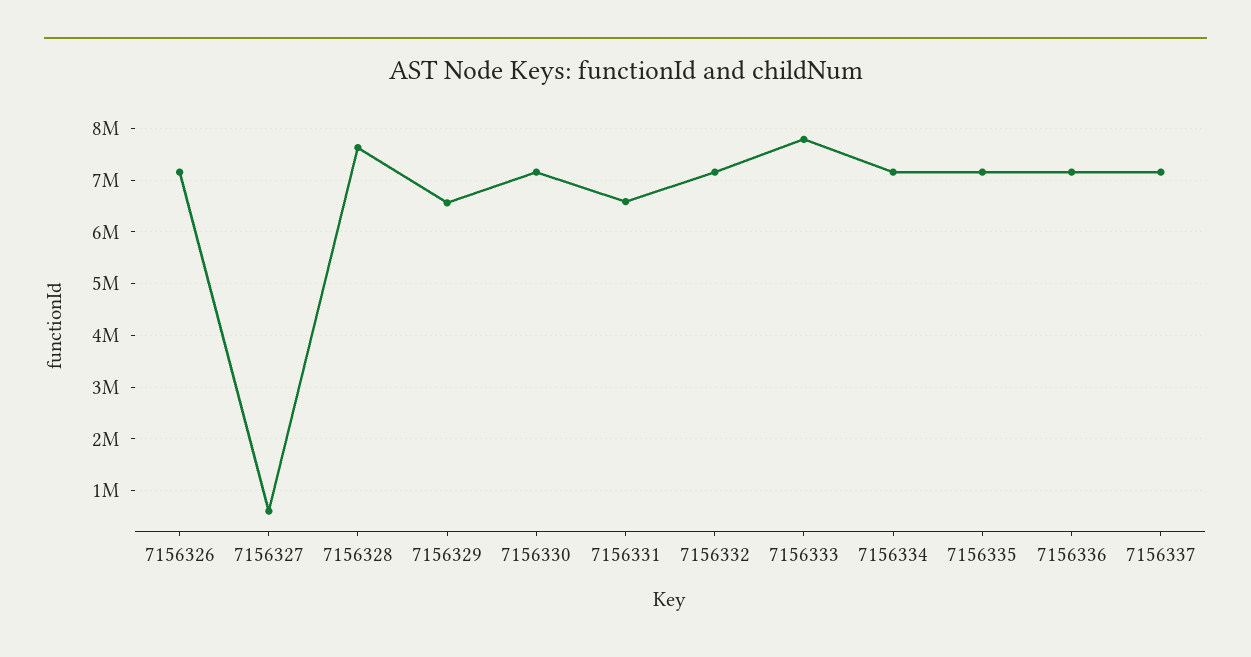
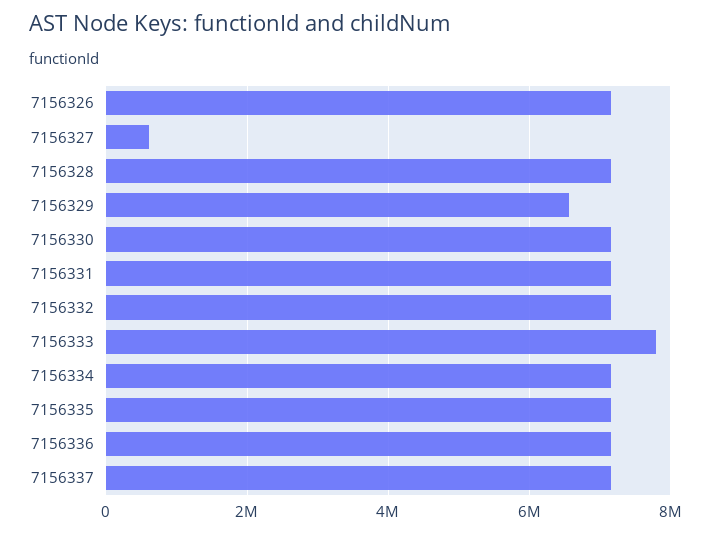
  {
    "7156326": 7200000,
    "7156327": 600000,
-   "7156328": 7600000,
+   "7156328": 7200000,
    "7156329": 6600000,
    "7156330": 7200000,
-   "7156331": 6600000,
+   "7156331": 7200000,
    "7156332": 7200000,
    "7156333": 7800000,
    "7156334": 7200000,
    "7156335": 7200000,
    "7156336": 7200000,
    "7156337": 7200000
  }

